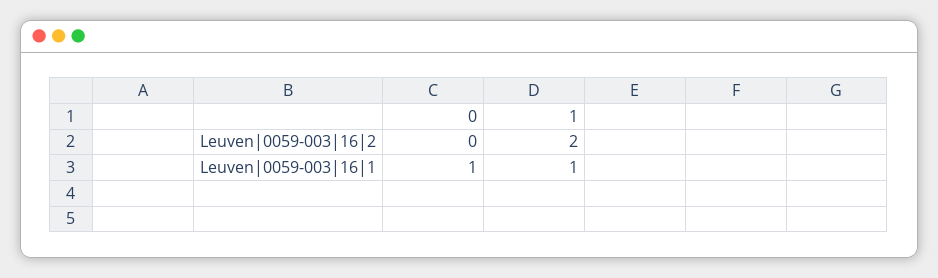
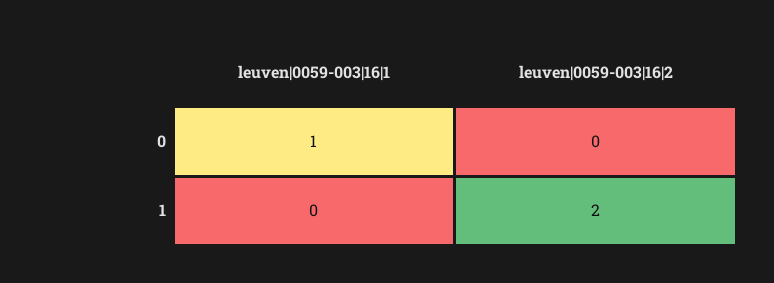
  {
    "0": {
      "Leuven|0059-003|16|2": 0,
      "Leuven|0059-003|16|1": 1
    },
    "1": {
      "Leuven|0059-003|16|2": 2,
-     "Leuven|0059-003|16|1": 1
+     "Leuven|0059-003|16|1": 0
    }
  }

